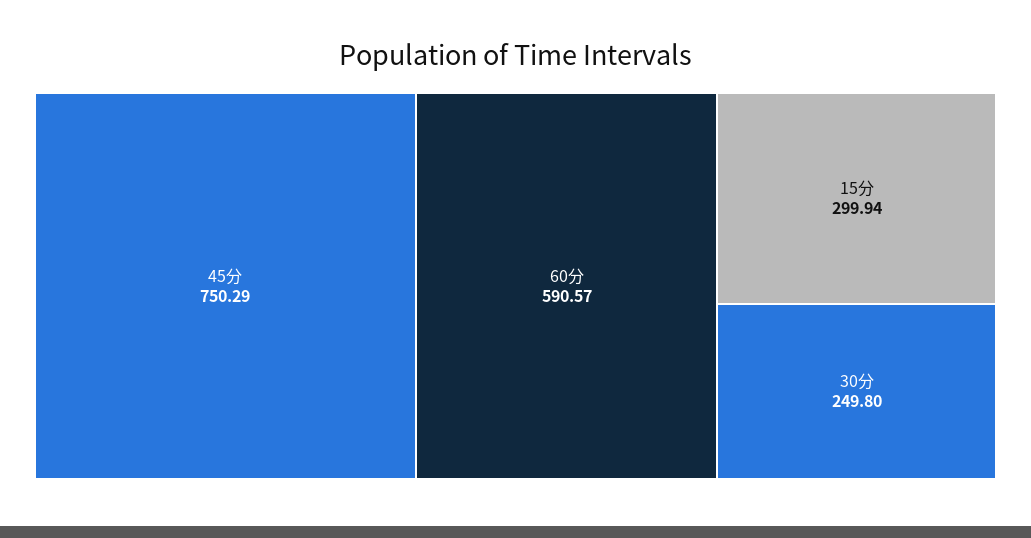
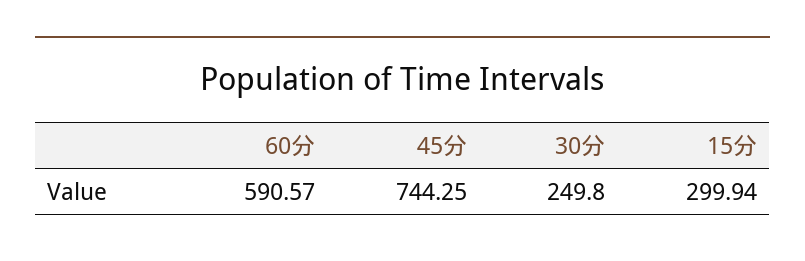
  {
-   "45分": 750.29,
+   "45分": 744.25,
    "60分": 590.57,
    "15分": 299.94,
    "30分": 249.8
  }

